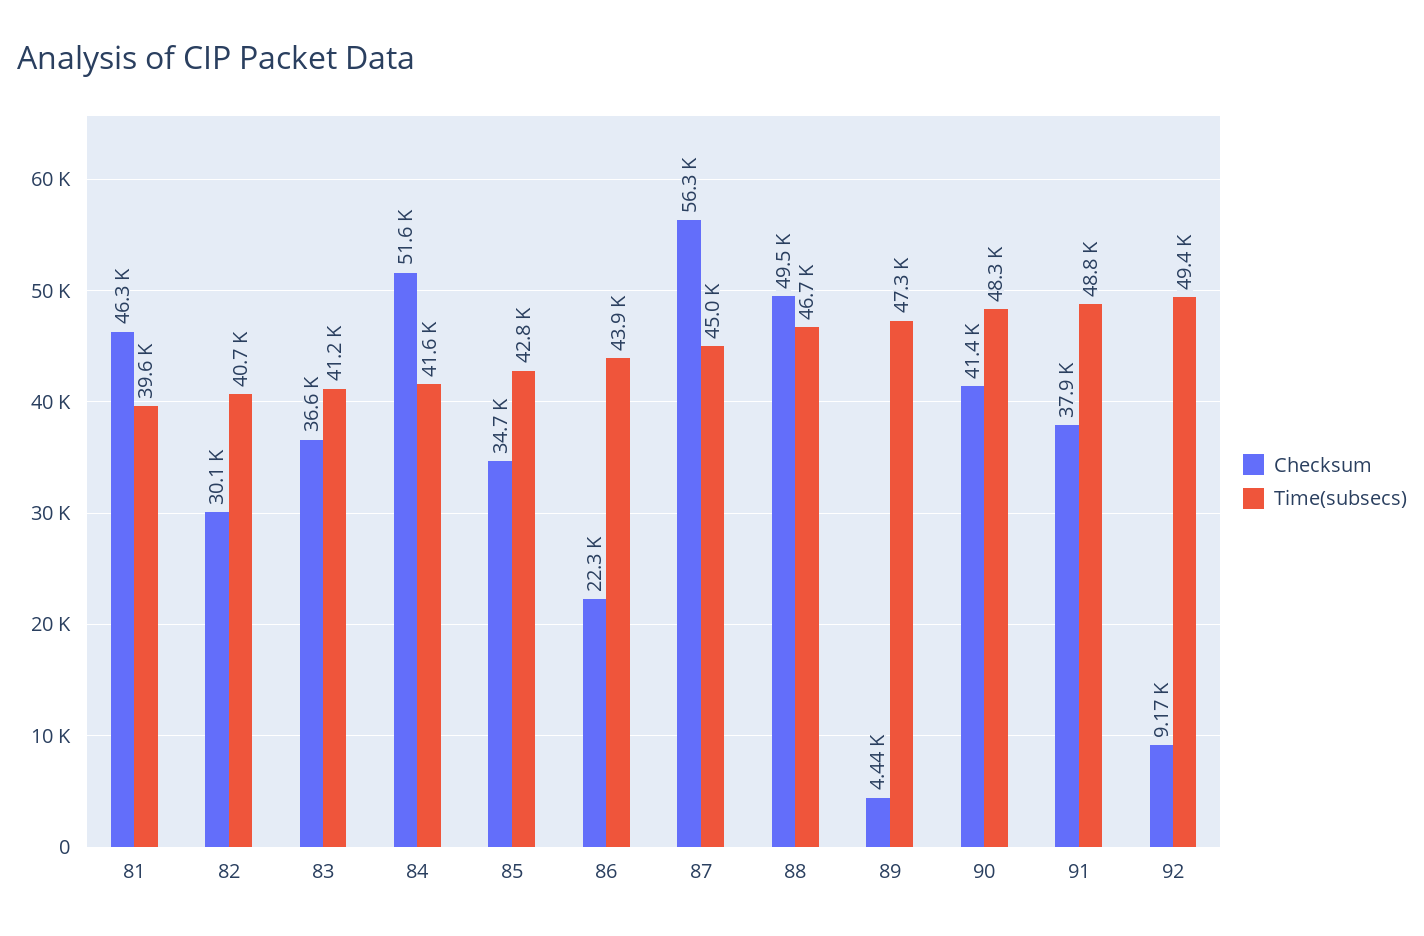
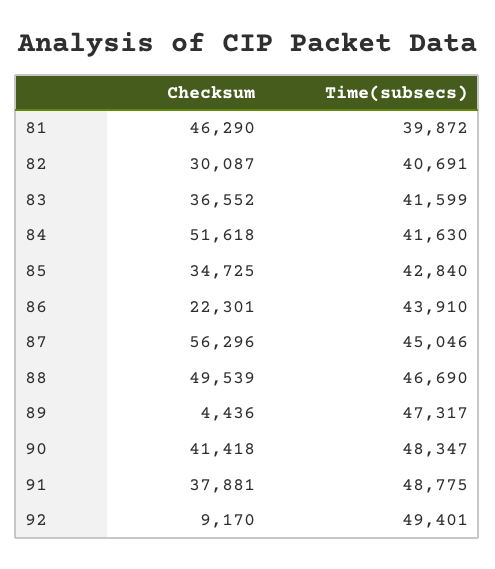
  {
    "Checksum": {
      "81": 46290,
      "82": 30087,
      "83": 36552,
      "84": 51618,
      "85": 34725,
      "86": 22301,
      "87": 56296,
      "88": 49539,
      "89": 4436,
      "90": 41418,
      "91": 37881,
      "92": 9170
    },
    "Time(subsecs)": {
-     "81": 39600,
+     "81": 39872,
      "82": 40691,
-     "83": 41200,
+     "83": 41599,
      "84": 41630,
      "85": 42840,
      "86": 43910,
      "87": 45046,
      "88": 46690,
      "89": 47317,
      "90": 48347,
      "91": 48775,
      "92": 49401
    }
  }

